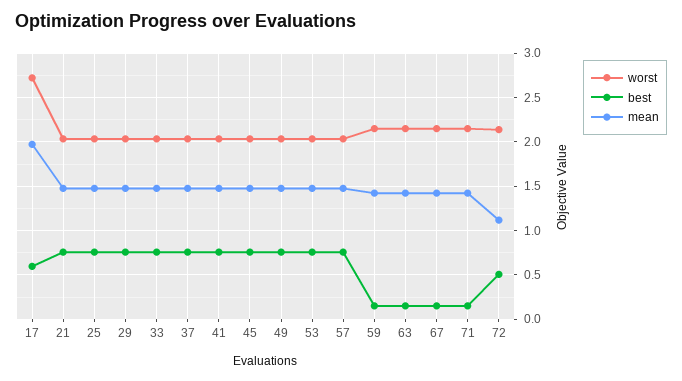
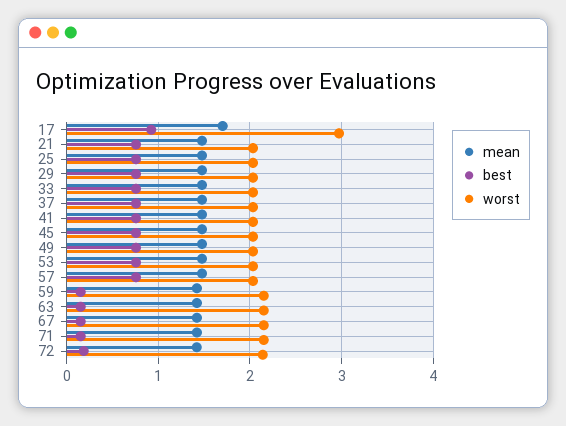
  {
    "worst": {
-     "17": 2.7,
+     "17": 3,
      "21": 2,
      "25": 2,
      "29": 2,
      "33": 2,
      "37": 2,
      "41": 2,
      "45": 2,
      "49": 2,
      "53": 2,
      "57": 2,
      "59": 2.2,
      "63": 2.2,
      "67": 2.2,
      "71": 2.2,
      "72": 2.1
    },
    "best": {
-     "17": 0.6,
+     "17": 0.9,
      "21": 0.8,
      "25": 0.8,
      "29": 0.8,
      "33": 0.8,
      "37": 0.8,
      "41": 0.8,
      "45": 0.8,
      "49": 0.8,
      "53": 0.8,
      "57": 0.8,
      "59": 0.2,
      "63": 0.2,
      "67": 0.2,
      "71": 0.2,
-     "72": 0.5
+     "72": 0.2
    },
    "mean": {
-     "17": 2,
+     "17": 1.7,
      "21": 1.5,
      "25": 1.5,
      "29": 1.5,
      "33": 1.5,
      "37": 1.5,
      "41": 1.5,
      "45": 1.5,
      "49": 1.5,
      "53": 1.5,
      "57": 1.5,
      "59": 1.4,
      "63": 1.4,
      "67": 1.4,
      "71": 1.4,
-     "72": 1.1
+     "72": 1.4
    }
  }

